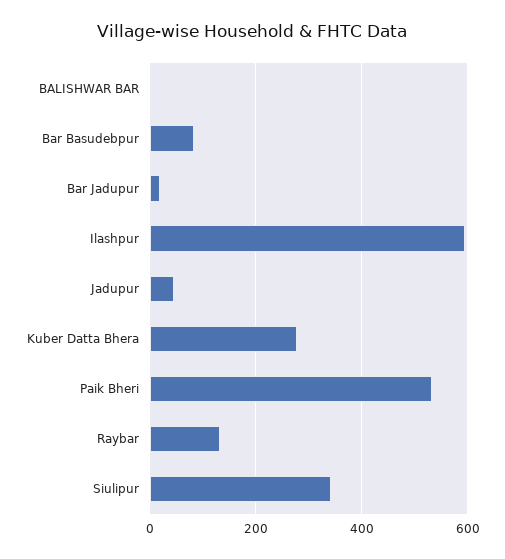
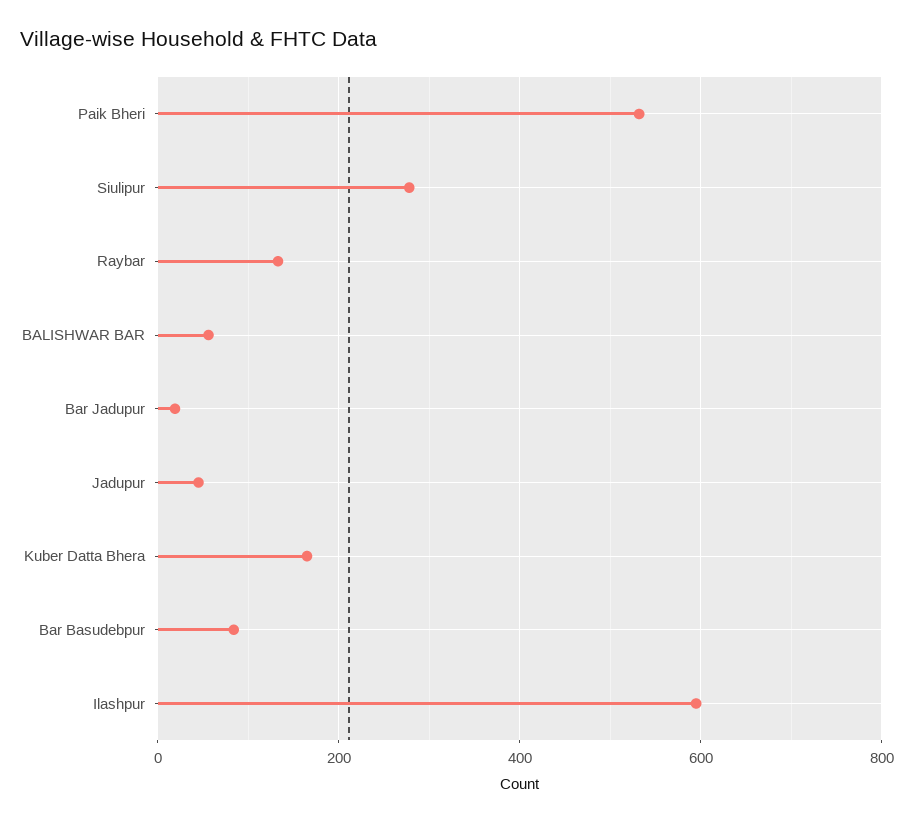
  {
-   "BALISHWAR BAR": 0,
+   "BALISHWAR BAR": 60,
    "Bar Basudebpur": 80,
    "Bar Jadupur": 20,
    "Ilashpur": 600,
    "Jadupur": 40,
-   "Kuber Datta Bhera": 280,
+   "Kuber Datta Bhera": 160,
    "Paik Bheri": 540,
    "Raybar": 140,
-   "Siulipur": 340
+   "Siulipur": 280
  }

